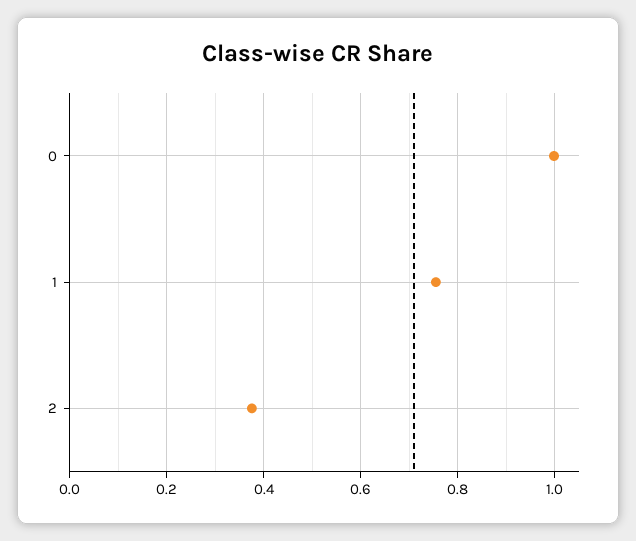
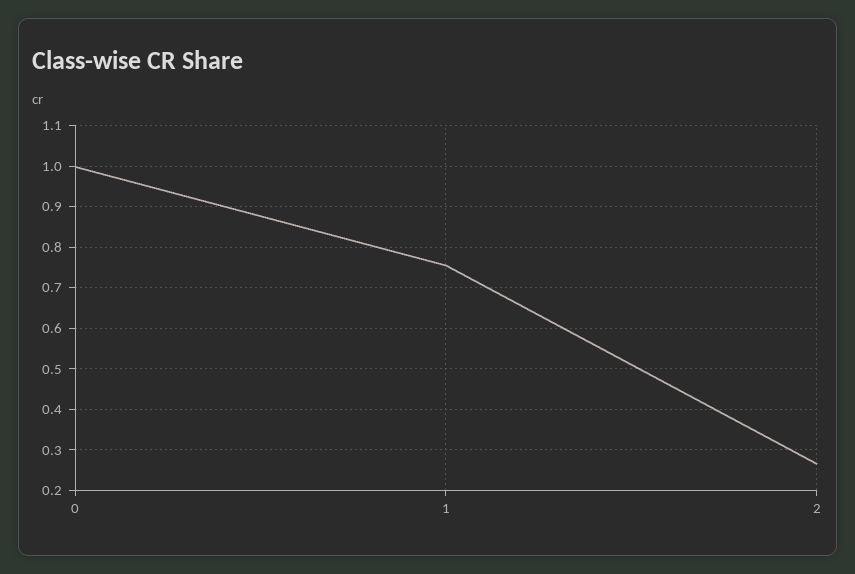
  {
    "0": 1,
    "1": 0.76,
-   "2": 0.38
+   "2": 0.26
  }

